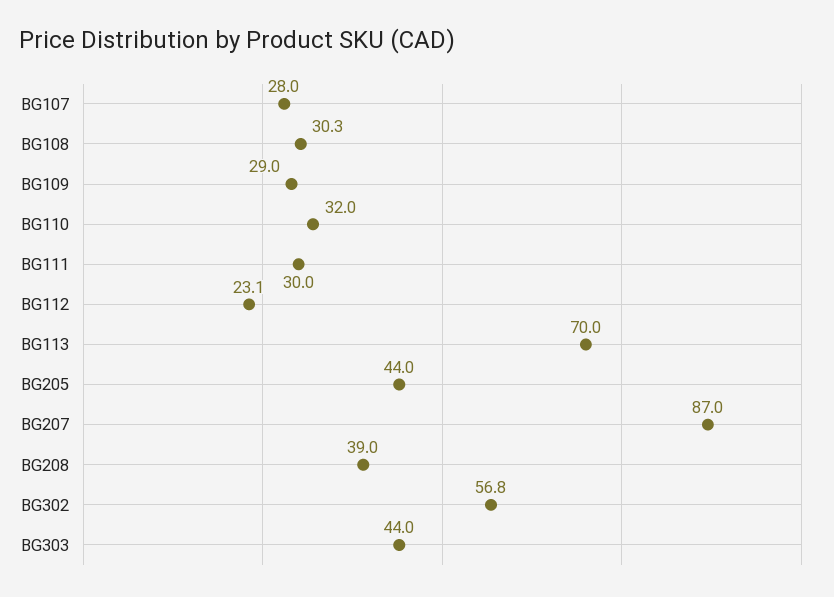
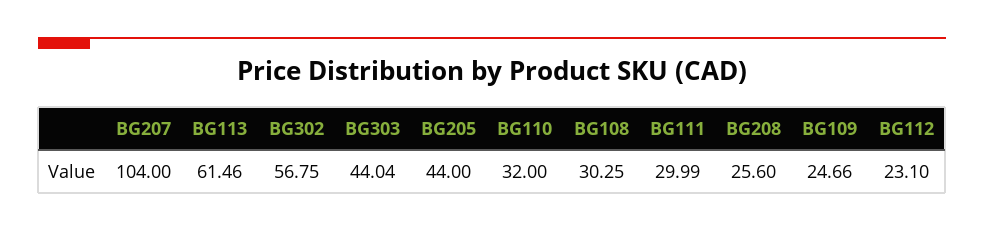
  {
-   "BG107": 28,
    "BG108": 30.25,
-   "BG109": 29,
+   "BG109": 24.66,
    "BG110": 32,
    "BG111": 29.99,
    "BG112": 23.1,
-   "BG113": 70,
+   "BG113": 61.46,
    "BG205": 44,
-   "BG207": 87,
+   "BG207": 104,
-   "BG208": 39,
+   "BG208": 25.6,
    "BG302": 56.75,
    "BG303": 44.04
  }

